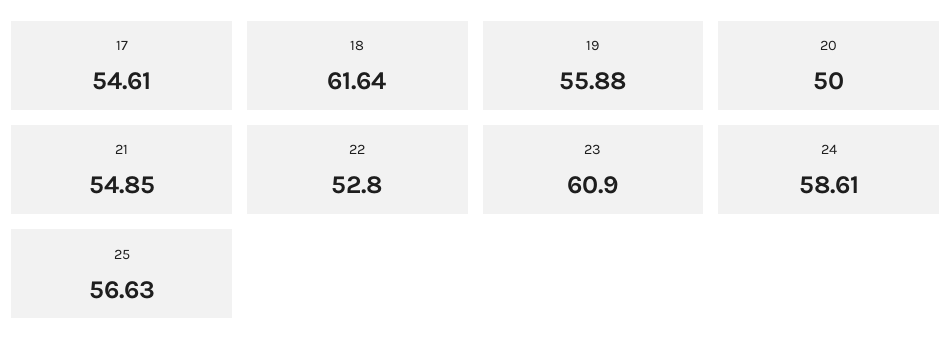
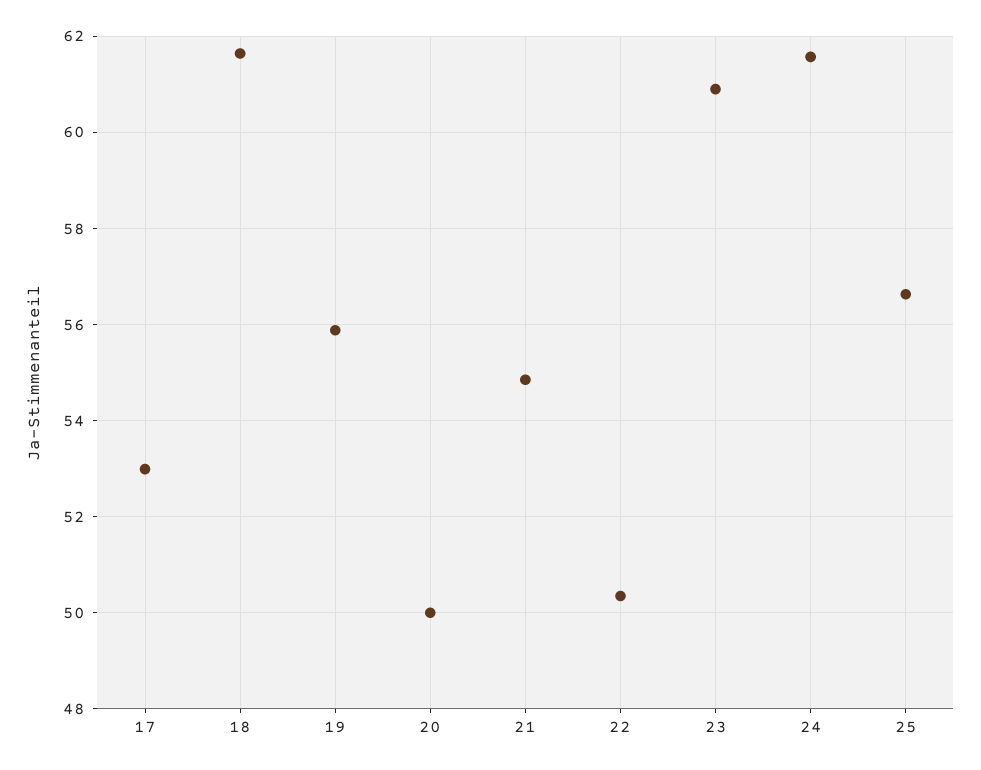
  {
-   "17": 54.61,
+   "17": 53,
    "18": 61.64,
    "19": 55.88,
    "20": 50,
    "21": 54.85,
-   "22": 52.8,
+   "22": 50.4,
    "23": 60.9,
-   "24": 58.61,
+   "24": 61.6,
    "25": 56.63
  }

